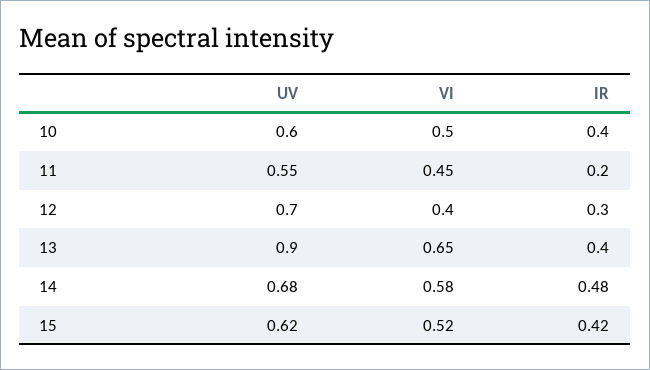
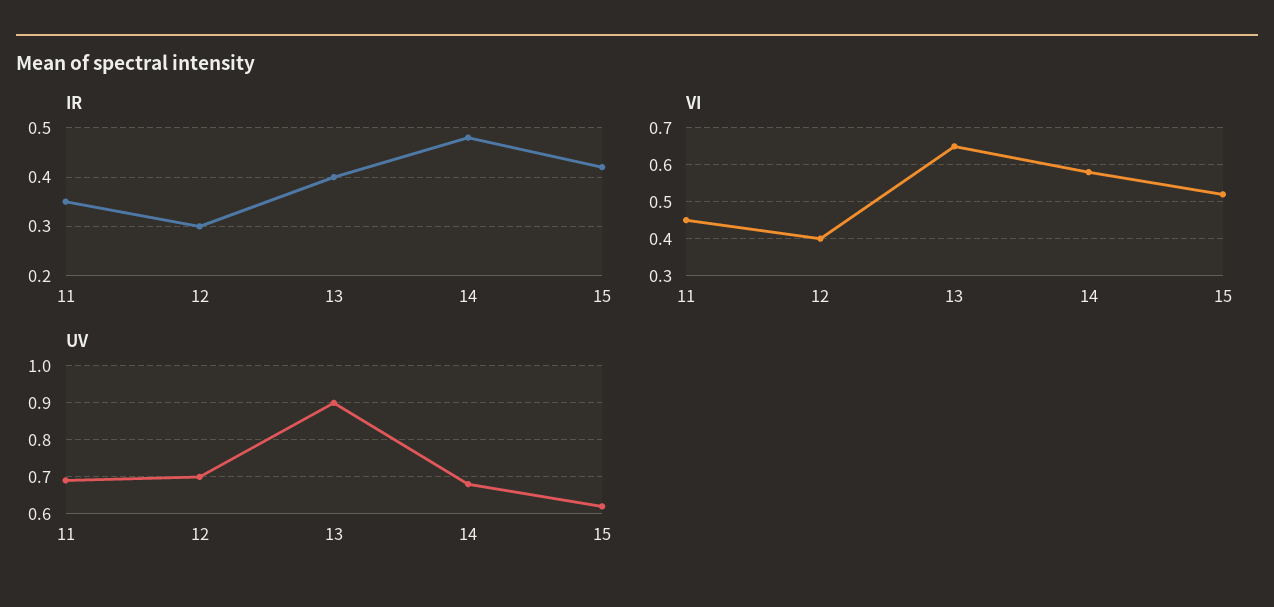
  {
    "UV": {
-     "10": 0.6,
-     "11": 0.55,
+     "11": 0.7,
      "12": 0.7,
      "13": 0.9,
      "14": 0.68,
      "15": 0.62
    },
    "VI": {
-     "10": 0.5,
      "11": 0.45,
      "12": 0.4,
      "13": 0.65,
      "14": 0.58,
      "15": 0.52
    },
    "IR": {
-     "10": 0.4,
-     "11": 0.2,
+     "11": 0.35,
      "12": 0.3,
      "13": 0.4,
      "14": 0.48,
      "15": 0.42
    }
  }

